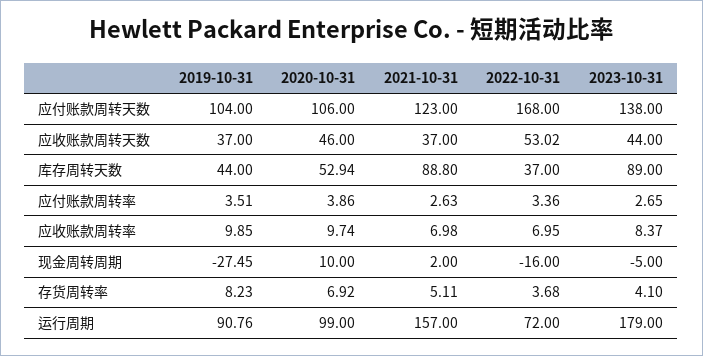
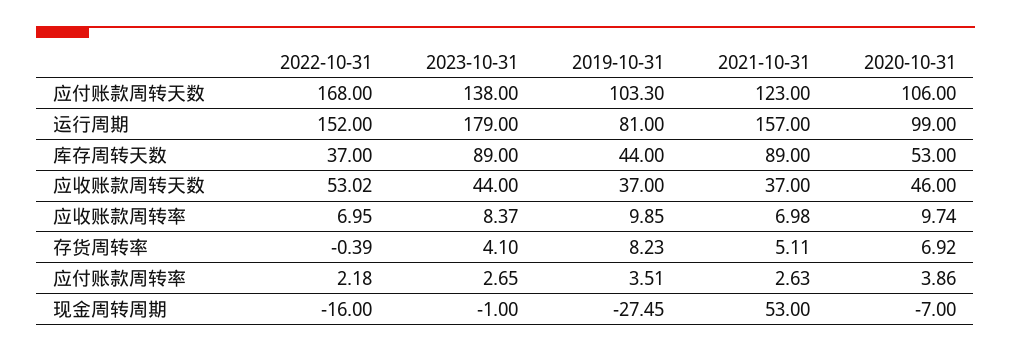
  {
    "2019-10-31": {
-     "应付账款周转天数": 104,
+     "应付账款周转天数": 103.3,
      "应收账款周转天数": 37,
      "库存周转天数": 44,
      "应付账款周转率": 3.51,
      "应收账款周转率": 9.85,
      "现金周转周期": -27.45,
      "存货周转率": 8.23,
-     "运行周期": 90.76
+     "运行周期": 81
    },
    "2020-10-31": {
      "应付账款周转天数": 106,
      "应收账款周转天数": 46,
-     "库存周转天数": 52.94,
+     "库存周转天数": 53,
      "应付账款周转率": 3.86,
      "应收账款周转率": 9.74,
-     "现金周转周期": 10,
+     "现金周转周期": -7,
      "存货周转率": 6.92,
      "运行周期": 99
    },
    "2021-10-31": {
      "应付账款周转天数": 123,
      "应收账款周转天数": 37,
-     "库存周转天数": 88.8,
+     "库存周转天数": 89,
      "应付账款周转率": 2.63,
      "应收账款周转率": 6.98,
-     "现金周转周期": 2,
+     "现金周转周期": 53,
      "存货周转率": 5.11,
      "运行周期": 157
    },
    "2022-10-31": {
      "应付账款周转天数": 168,
      "应收账款周转天数": 53.02,
      "库存周转天数": 37,
-     "应付账款周转率": 3.36,
+     "应付账款周转率": 2.18,
      "应收账款周转率": 6.95,
      "现金周转周期": -16,
-     "存货周转率": 3.68,
+     "存货周转率": -0.39,
-     "运行周期": 72
+     "运行周期": 152
    },
    "2023-10-31": {
      "应付账款周转天数": 138,
      "应收账款周转天数": 44,
      "库存周转天数": 89,
      "应付账款周转率": 2.65,
      "应收账款周转率": 8.37,
-     "现金周转周期": -5,
+     "现金周转周期": -1,
      "存货周转率": 4.1,
      "运行周期": 179
    }
  }

